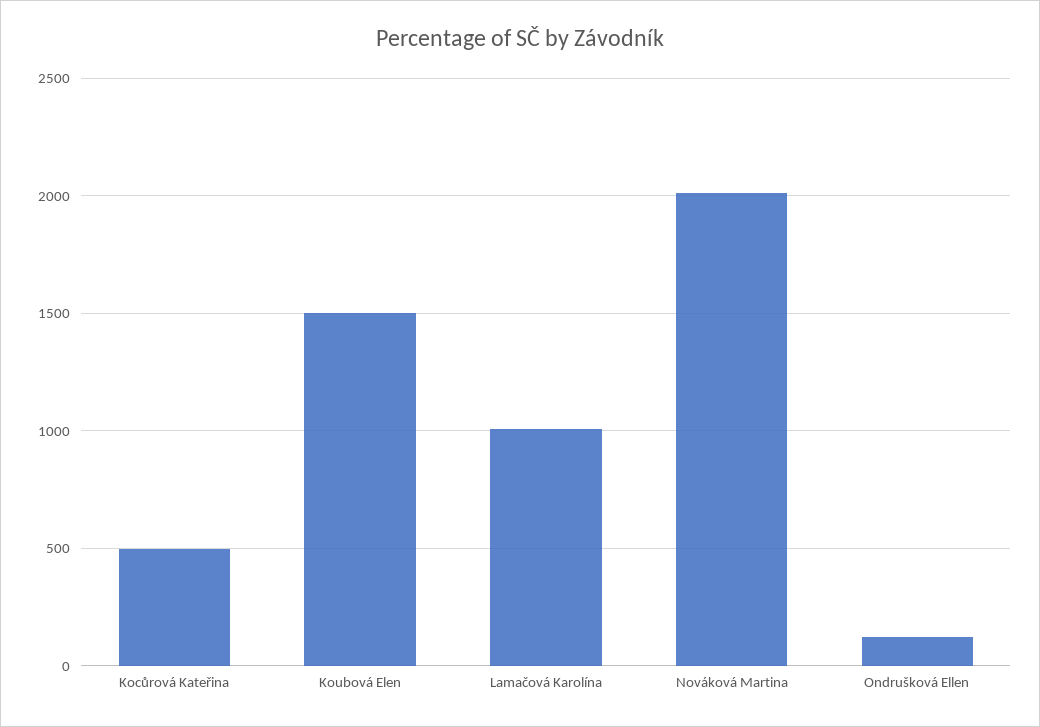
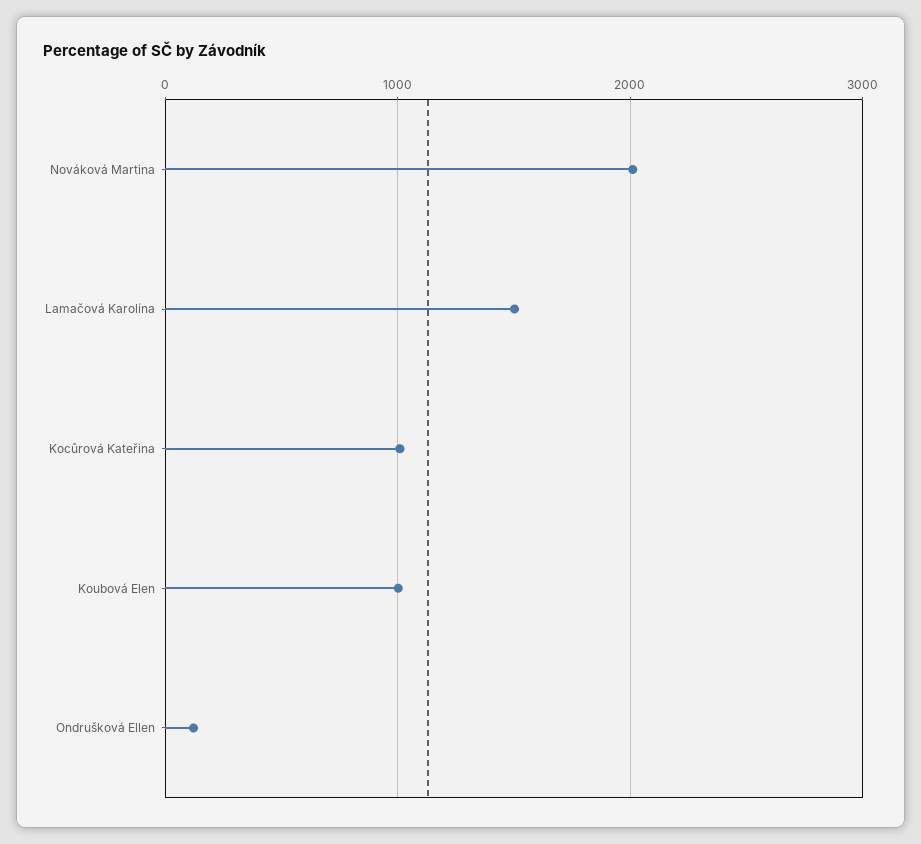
  {
-   "Kocůrová Kateřina": 500,
+   "Kocůrová Kateřina": 1000,
-   "Koubová Elen": 1500,
+   "Koubová Elen": 1000,
-   "Lamačová Karolína": 1000,
+   "Lamačová Karolína": 1500,
    "Nováková Martina": 2000,
    "Ondrušková Ellen": 100
  }

